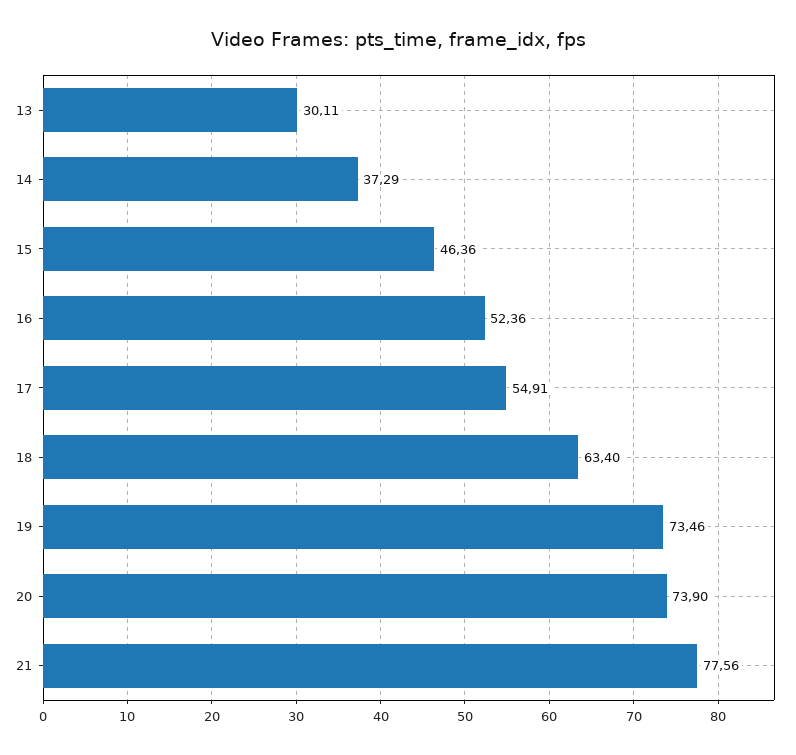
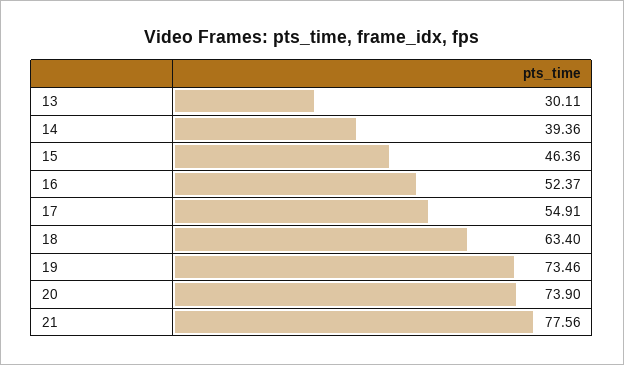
  {
    "13": 30.11,
-   "14": 37.29,
+   "14": 39.36,
    "15": 46.36,
-   "16": 52.36,
+   "16": 52.37,
    "17": 54.91,
    "18": 63.4,
    "19": 73.46,
    "20": 73.9,
    "21": 77.56
  }

